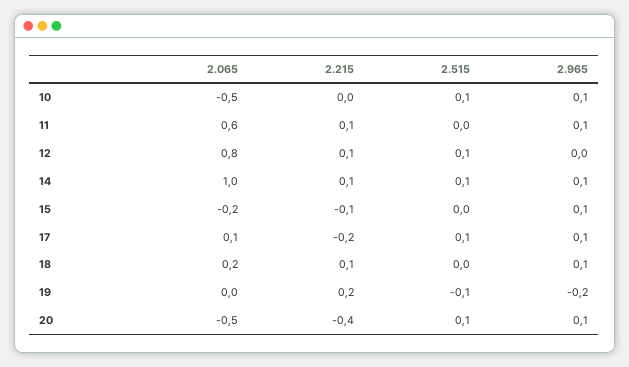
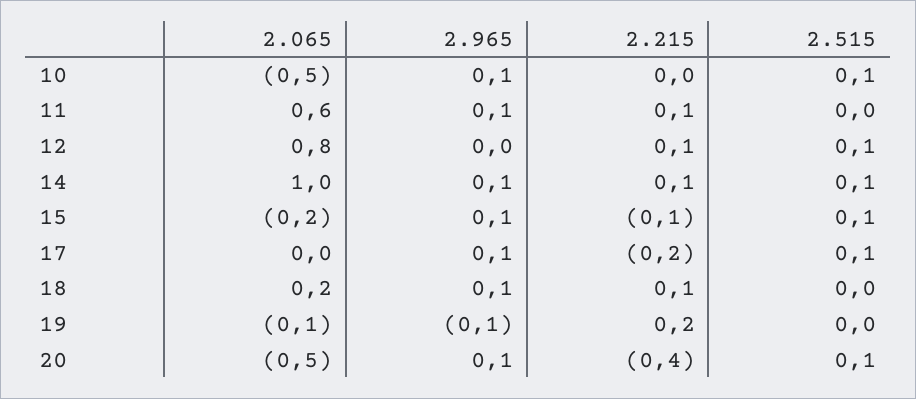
  {
    "2.065": {
      "10": -0.5,
      "11": 0.6,
      "12": 0.8,
      "14": 1,
      "15": -0.2,
-     "17": 0.1,
+     "17": 0,
      "18": 0.2,
-     "19": 0,
+     "19": -0.1,
      "20": -0.5
    },
    "2.215": {
      "10": 0,
      "11": 0.1,
      "12": 0.1,
      "14": 0.1,
      "15": -0.1,
      "17": -0.2,
      "18": 0.1,
      "19": 0.2,
      "20": -0.4
    },
    "2.515": {
      "10": 0.1,
      "11": 0,
      "12": 0.1,
      "14": 0.1,
-     "15": 0,
+     "15": 0.1,
      "17": 0.1,
      "18": 0,
-     "19": -0.1,
+     "19": 0,
      "20": 0.1
    },
    "2.965": {
      "10": 0.1,
      "11": 0.1,
      "12": 0,
      "14": 0.1,
      "15": 0.1,
      "17": 0.1,
      "18": 0.1,
-     "19": -0.2,
+     "19": -0.1,
      "20": 0.1
    }
  }

